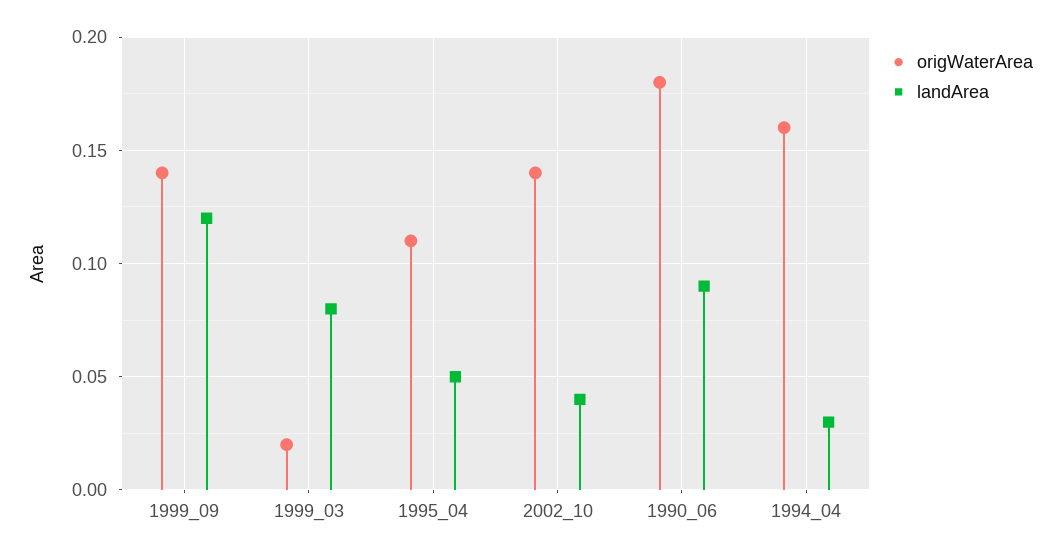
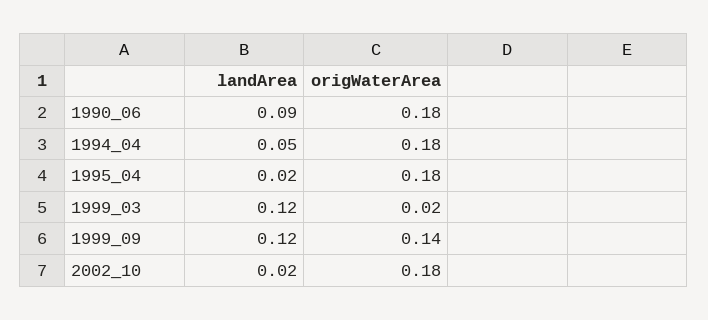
  {
    "origWaterArea": {
      "1999_09": 0.14,
      "1999_03": 0.02,
-     "1995_04": 0.11,
+     "1995_04": 0.18,
-     "2002_10": 0.14,
+     "2002_10": 0.18,
      "1990_06": 0.18,
-     "1994_04": 0.16
+     "1994_04": 0.18
    },
    "landArea": {
      "1999_09": 0.12,
-     "1999_03": 0.08,
+     "1999_03": 0.12,
-     "1995_04": 0.05,
+     "1995_04": 0.02,
-     "2002_10": 0.04,
+     "2002_10": 0.02,
      "1990_06": 0.09,
-     "1994_04": 0.03
+     "1994_04": 0.05
    }
  }

